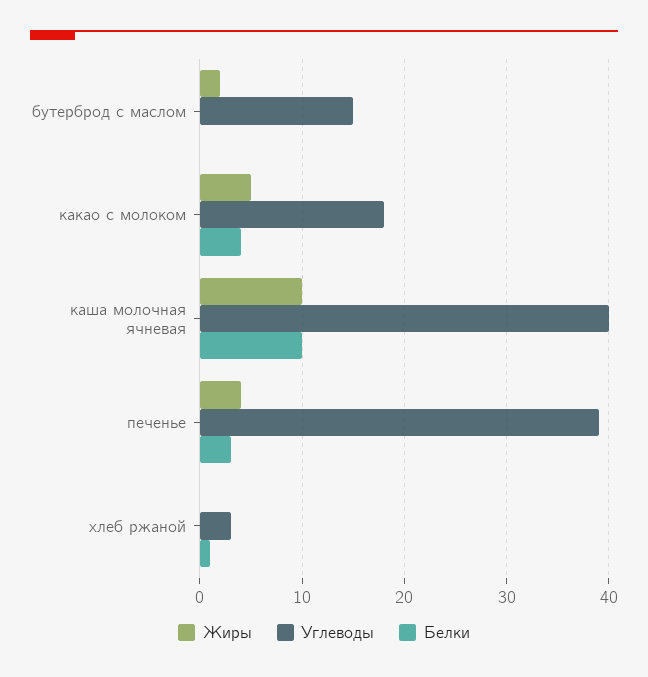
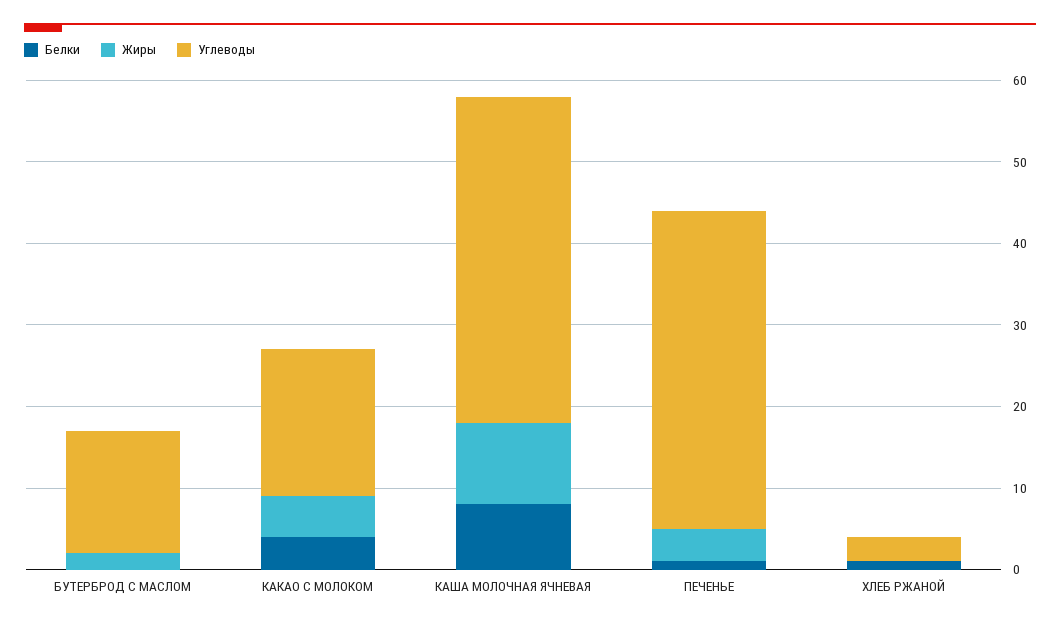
  {
    "Жиры": {
      "бутерброд с маслом": 2,
      "какао с молоком": 5,
      "каша молочная ячневая": 10,
      "печенье": 4,
      "хлеб ржаной": 0
    },
    "Углеводы": {
      "бутерброд с маслом": 15,
      "какао с молоком": 18,
      "каша молочная ячневая": 40,
      "печенье": 39,
      "хлеб ржаной": 3
    },
    "Белки": {
      "бутерброд с маслом": 0,
      "какао с молоком": 4,
-     "каша молочная ячневая": 10,
+     "каша молочная ячневая": 8,
-     "печенье": 3,
+     "печенье": 1,
      "хлеб ржаной": 1
    }
  }

